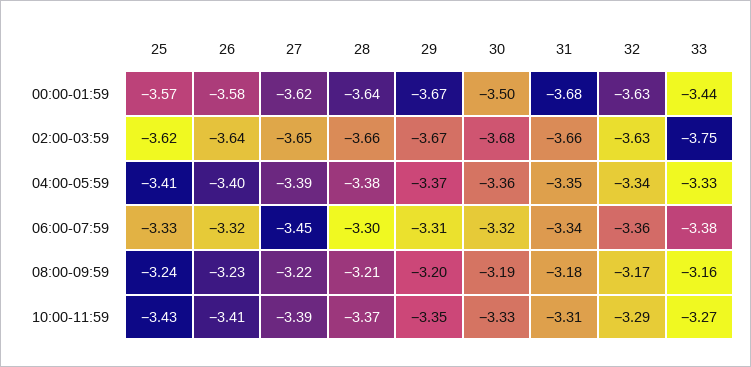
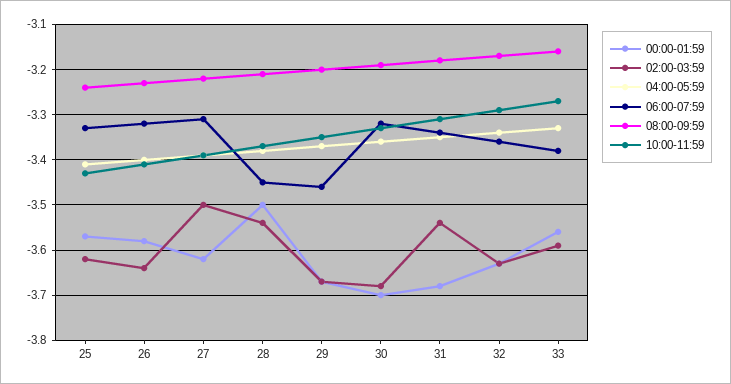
  {
    "00:00-01:59": {
      "25": -3.57,
      "26": -3.58,
      "27": -3.62,
-     "28": -3.64,
+     "28": -3.5,
      "29": -3.67,
-     "30": -3.5,
+     "30": -3.7,
      "31": -3.68,
      "32": -3.63,
-     "33": -3.44
+     "33": -3.55
    },
    "02:00-03:59": {
      "25": -3.62,
      "26": -3.64,
-     "27": -3.65,
+     "27": -3.5,
-     "28": -3.66,
+     "28": -3.55,
      "29": -3.67,
      "30": -3.68,
-     "31": -3.66,
+     "31": -3.55,
      "32": -3.63,
-     "33": -3.75
+     "33": -3.6
    },
    "04:00-05:59": {
      "25": -3.41,
      "26": -3.4,
      "27": -3.39,
      "28": -3.38,
      "29": -3.37,
      "30": -3.36,
      "31": -3.35,
      "32": -3.34,
      "33": -3.33
    },
    "06:00-07:59": {
      "25": -3.33,
      "26": -3.32,
-     "27": -3.45,
+     "27": -3.3,
-     "28": -3.3,
+     "28": -3.45,
-     "29": -3.31,
+     "29": -3.45,
      "30": -3.32,
      "31": -3.34,
      "32": -3.36,
      "33": -3.38
    },
    "08:00-09:59": {
      "25": -3.24,
      "26": -3.23,
      "27": -3.22,
      "28": -3.21,
      "29": -3.2,
      "30": -3.19,
      "31": -3.18,
      "32": -3.17,
      "33": -3.16
    },
    "10:00-11:59": {
      "25": -3.43,
      "26": -3.41,
      "27": -3.39,
      "28": -3.37,
      "29": -3.35,
      "30": -3.33,
      "31": -3.31,
      "32": -3.29,
      "33": -3.27
    }
  }

